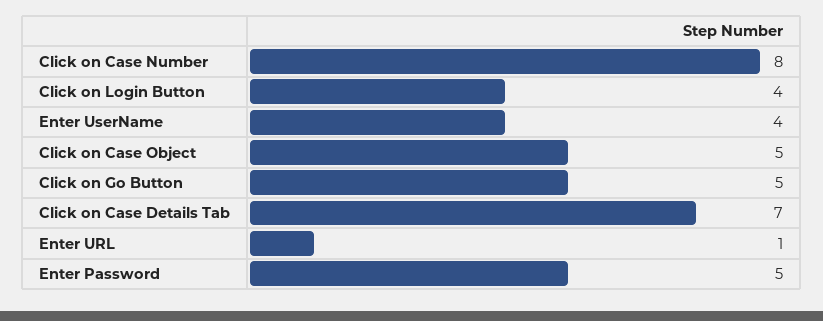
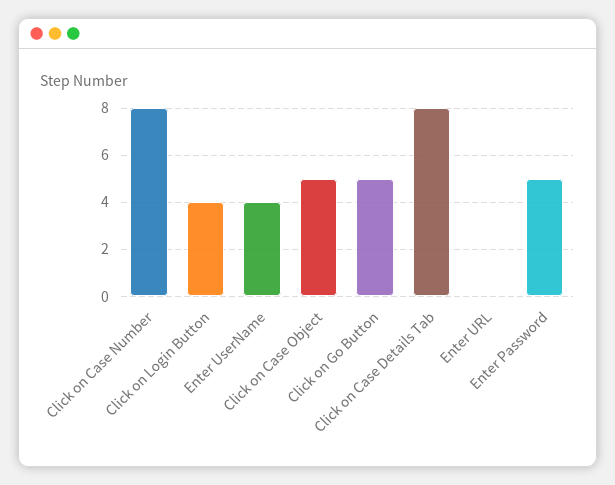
  {
    "Click on Case Number": 8,
    "Click on Login Button": 4,
    "Enter UserName": 4,
    "Click on Case Object": 5,
    "Click on Go Button": 5,
-   "Click on Case Details Tab": 7,
+   "Click on Case Details Tab": 8,
-   "Enter URL": 1,
+   "Enter URL": 0,
    "Enter Password": 5
  }

